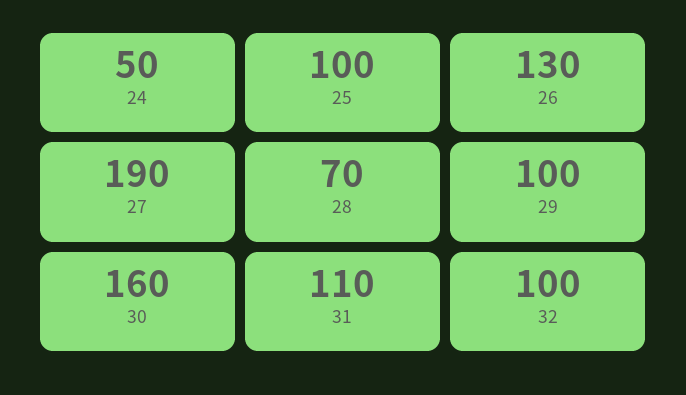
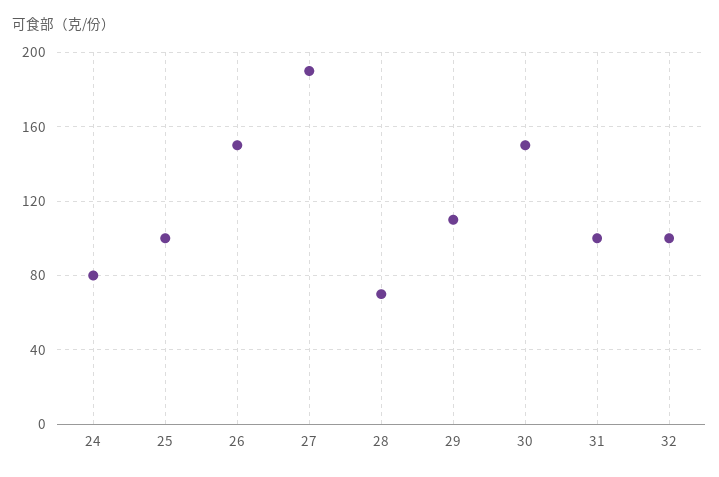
  {
-   "24": 50,
+   "24": 80,
    "25": 100,
-   "26": 130,
+   "26": 150,
    "27": 190,
    "28": 70,
-   "29": 100,
+   "29": 110,
-   "30": 160,
+   "30": 150,
-   "31": 110,
+   "31": 100,
    "32": 100
  }

